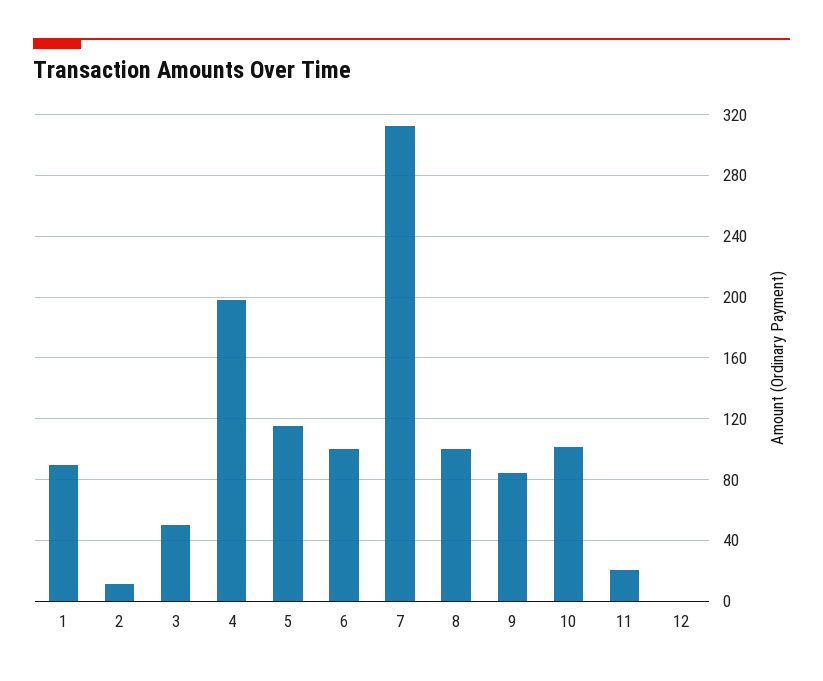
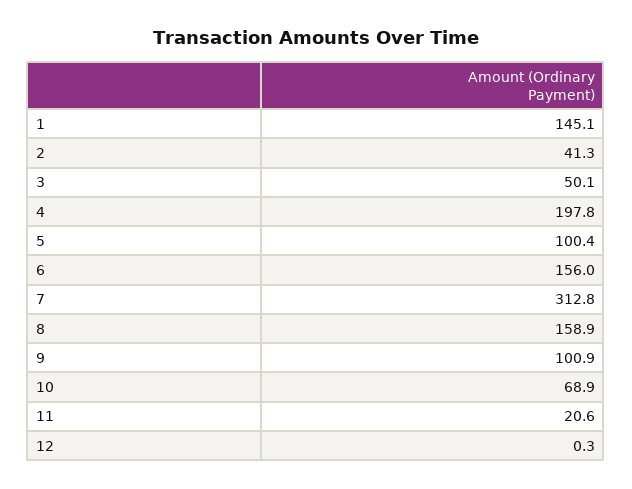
  {
-   "1": 90,
+   "1": 145.1,
-   "2": 10,
+   "2": 41.3,
    "3": 50.1,
    "4": 197.8,
-   "5": 115,
+   "5": 100.4,
-   "6": 100,
+   "6": 156,
    "7": 312.8,
-   "8": 100,
+   "8": 158.9,
-   "9": 85,
+   "9": 100.9,
-   "10": 100,
+   "10": 68.9,
    "11": 20.6,
    "12": 0.3
  }

